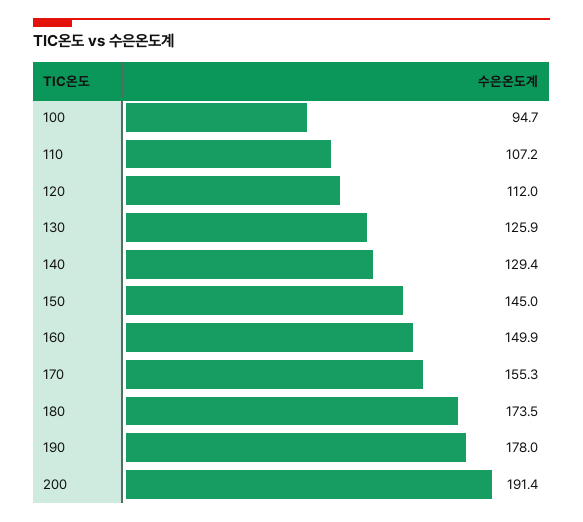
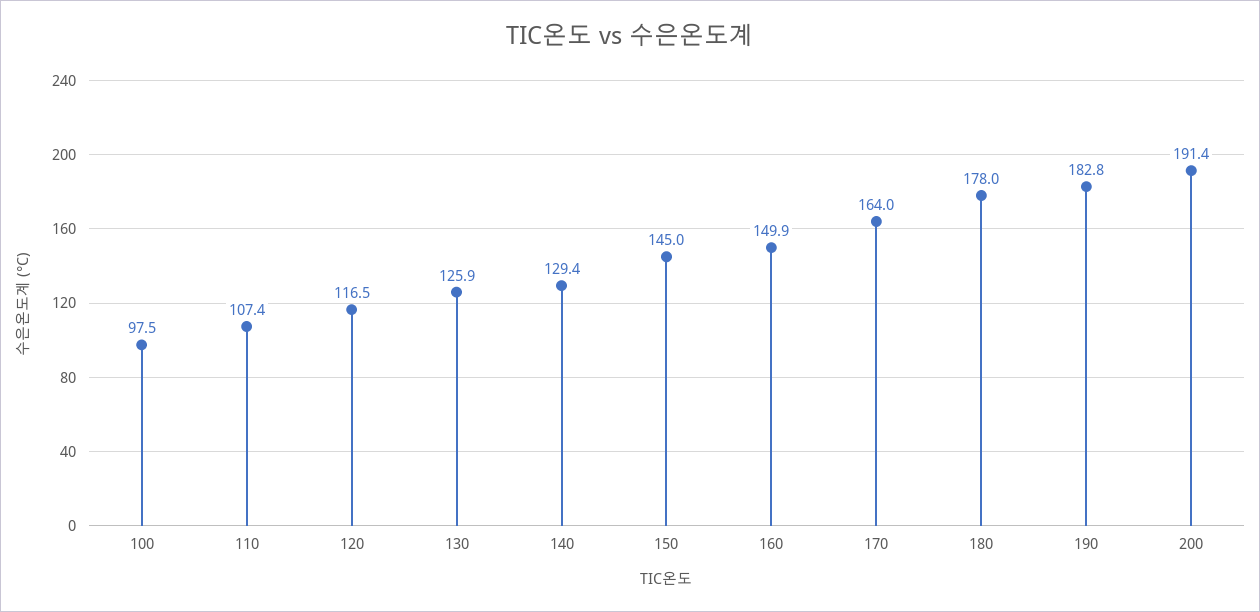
  {
-   "100": 94.7,
+   "100": 97.5,
-   "110": 107.2,
+   "110": 107.4,
-   "120": 112,
+   "120": 116.5,
    "130": 125.9,
    "140": 129.4,
    "150": 145,
    "160": 149.9,
-   "170": 155.3,
+   "170": 164,
-   "180": 173.5,
+   "180": 178,
-   "190": 178,
+   "190": 182.8,
    "200": 191.4
  }

